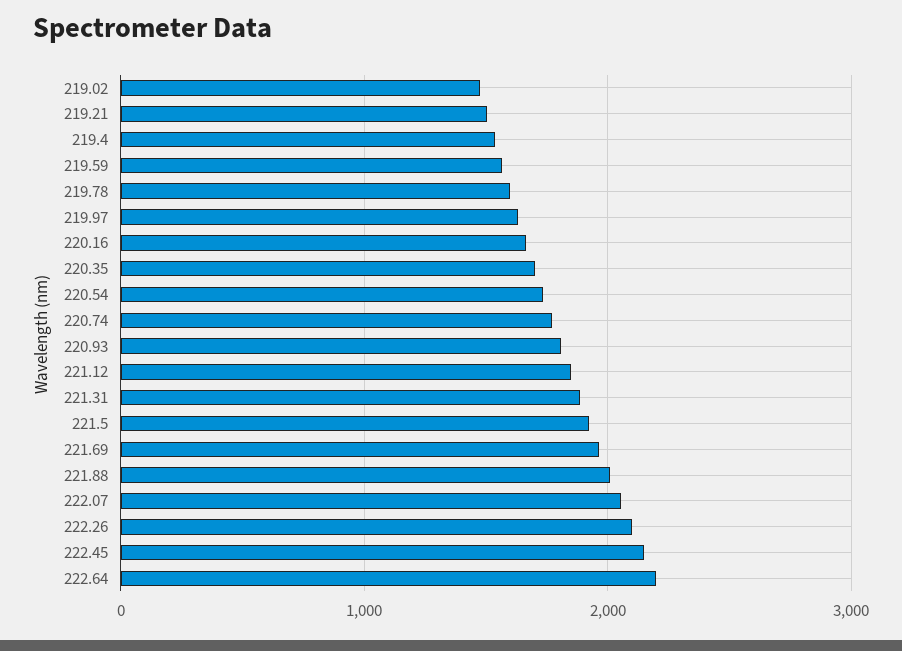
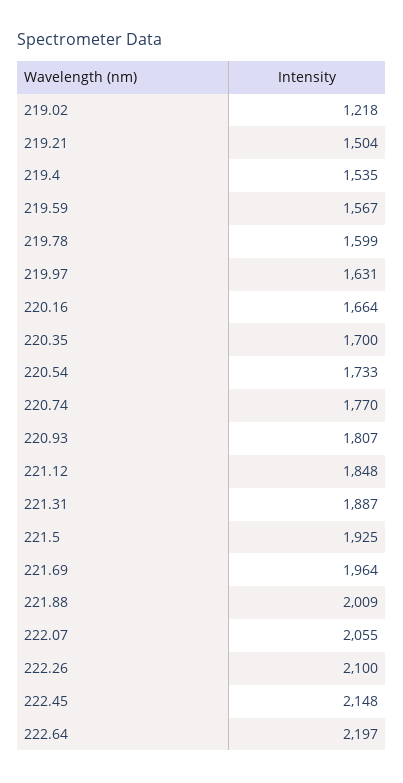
  {
-   "219.02": 1500,
+   "219.02": 1218,
    "219.21": 1504,
    "219.4": 1535,
    "219.59": 1567,
    "219.78": 1599,
    "219.97": 1631,
    "220.16": 1664,
    "220.35": 1700,
    "220.54": 1733,
    "220.74": 1770,
    "220.93": 1807,
    "221.12": 1848,
    "221.31": 1887,
    "221.5": 1925,
    "221.69": 1964,
    "221.88": 2009,
    "222.07": 2055,
    "222.26": 2100,
    "222.45": 2148,
    "222.64": 2197
  }

